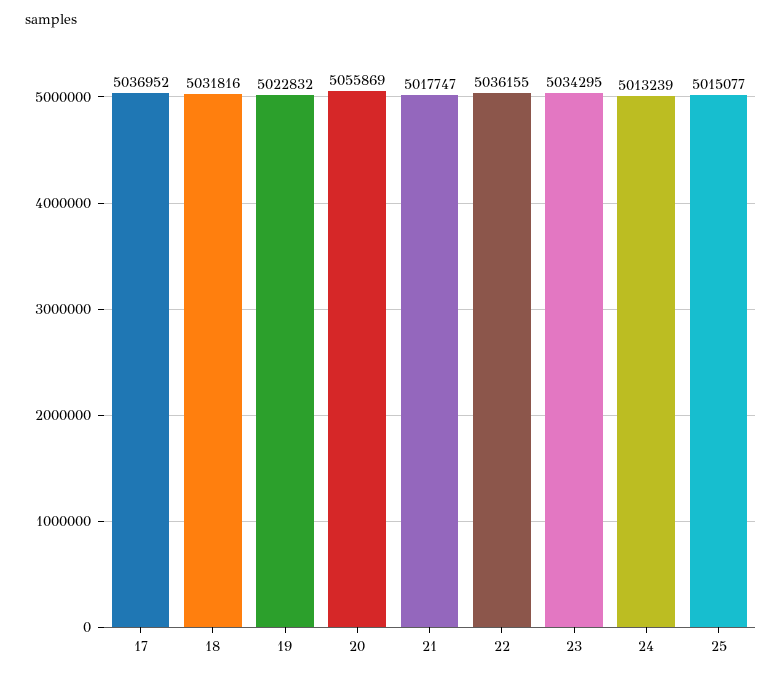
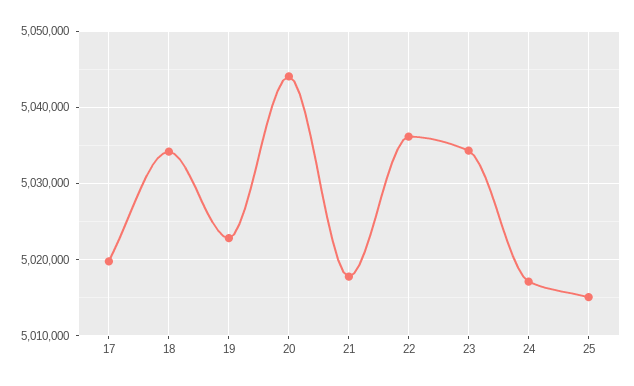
  {
-   "17": 5036952,
+   "17": 5020000,
-   "18": 5031816,
+   "18": 5034000,
    "19": 5022832,
-   "20": 5055869,
+   "20": 5044000,
    "21": 5017747,
    "22": 5036155,
    "23": 5034295,
-   "24": 5013239,
+   "24": 5017000,
    "25": 5015077
  }

